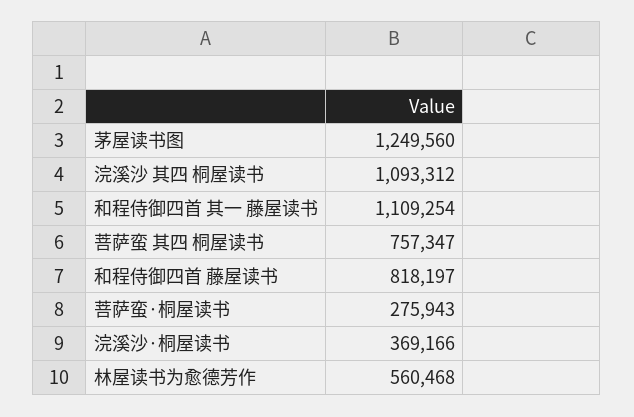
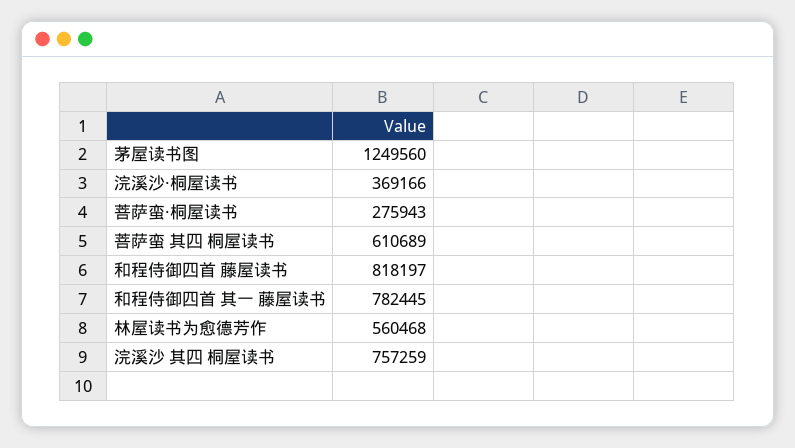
  {
    "茅屋读书图": 1249560,
-   "浣溪沙 其四 桐屋读书": 1093312,
+   "浣溪沙 其四 桐屋读书": 757259,
-   "和程侍御四首 其一 藤屋读书": 1109254,
+   "和程侍御四首 其一 藤屋读书": 782445,
-   "菩萨蛮 其四 桐屋读书": 757347,
+   "菩萨蛮 其四 桐屋读书": 610689,
    "和程侍御四首 藤屋读书": 818197,
    "菩萨蛮·桐屋读书": 275943,
    "浣溪沙·桐屋读书": 369166,
    "林屋读书为愈德芳作": 560468
  }

